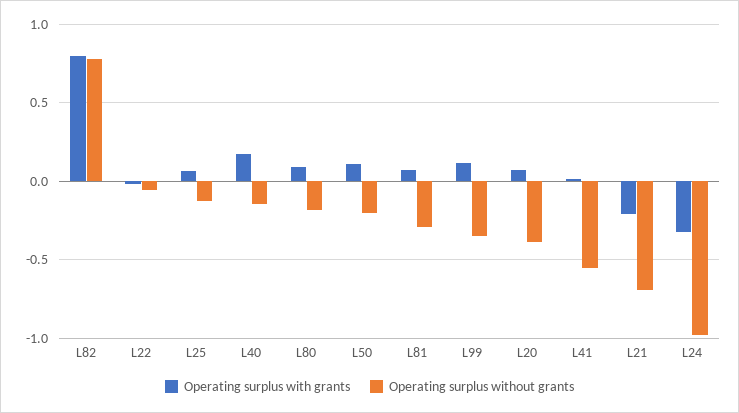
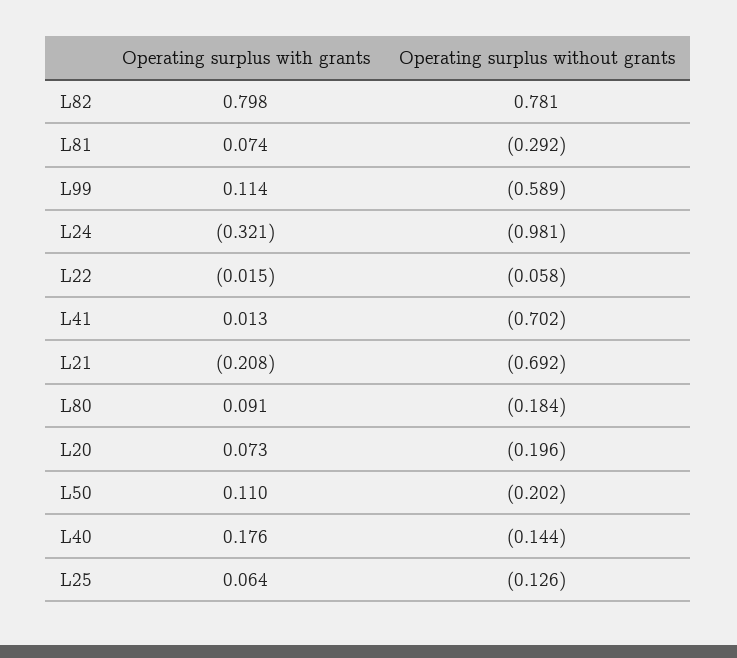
  {
    "Operating surplus with grants": {
      "L82": 0.798,
      "L22": -0.015,
      "L25": 0.064,
      "L40": 0.176,
      "L80": 0.091,
      "L50": 0.11,
      "L81": 0.074,
      "L99": 0.114,
      "L20": 0.073,
      "L41": 0.013,
      "L21": -0.208,
      "L24": -0.321
    },
    "Operating surplus without grants": {
      "L82": 0.781,
      "L22": -0.058,
      "L25": -0.126,
      "L40": -0.144,
      "L80": -0.184,
      "L50": -0.202,
      "L81": -0.292,
-     "L99": -0.35,
+     "L99": -0.589,
-     "L20": -0.4,
+     "L20": -0.196,
-     "L41": -0.55,
+     "L41": -0.702,
      "L21": -0.692,
      "L24": -0.981
    }
  }

